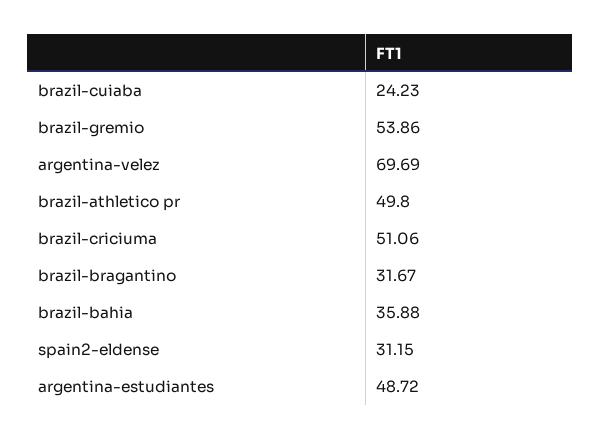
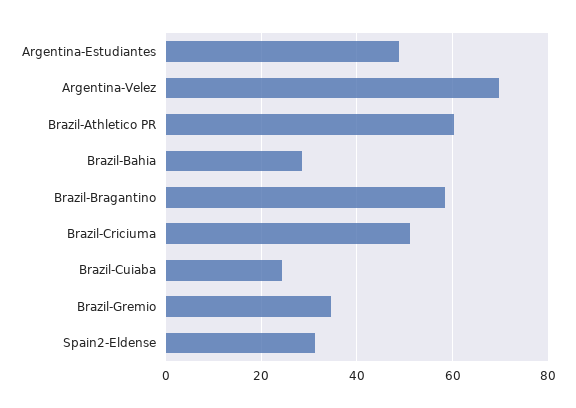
  {
    "brazil-cuiaba": 24.23,
-   "brazil-gremio": 53.86,
+   "brazil-gremio": 34,
    "argentina-velez": 69.69,
-   "brazil-athletico pr": 49.8,
+   "brazil-athletico pr": 60,
    "brazil-criciuma": 51.06,
-   "brazil-bragantino": 31.67,
+   "brazil-bragantino": 58,
-   "brazil-bahia": 35.88,
+   "brazil-bahia": 28,
    "spain2-eldense": 31.15,
    "argentina-estudiantes": 48.72
  }

